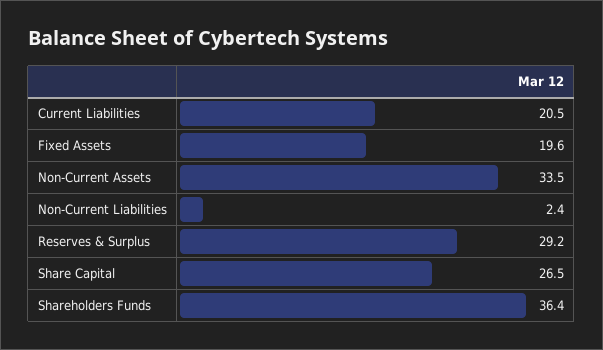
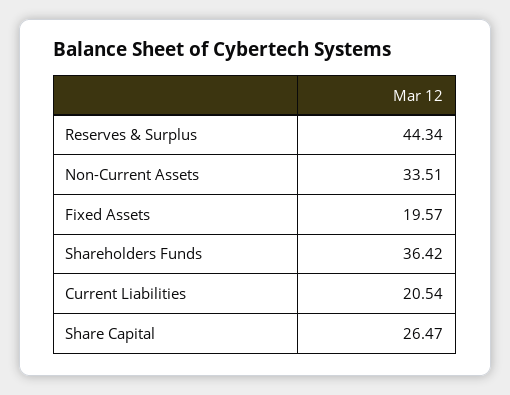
  {
    "Current Liabilities": 20.54,
    "Fixed Assets": 19.57,
    "Non-Current Assets": 33.51,
-   "Non-Current Liabilities": 2.4,
-   "Reserves & Surplus": 29.2,
+   "Reserves & Surplus": 44.34,
    "Share Capital": 26.47,
    "Shareholders Funds": 36.42
  }

